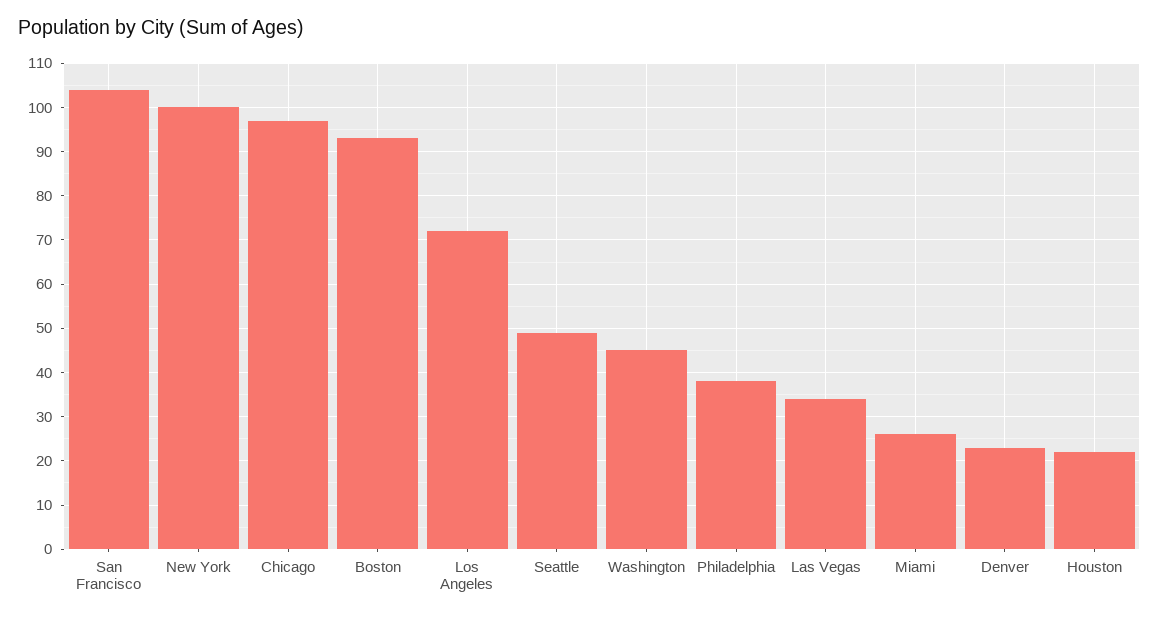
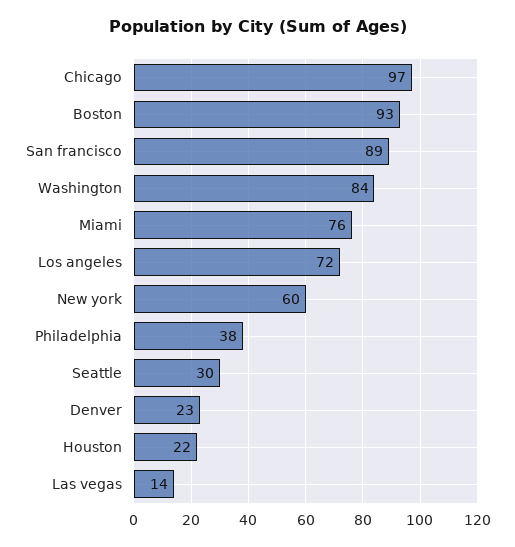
  {
-   "San Francisco": 105,
+   "San Francisco": 89,
-   "New York": 100,
+   "New York": 60,
    "Chicago": 97,
    "Boston": 93,
    "Los Angeles": 72,
-   "Seattle": 50,
+   "Seattle": 30,
-   "Washington": 45,
+   "Washington": 84,
    "Philadelphia": 38,
-   "Las Vegas": 35,
+   "Las Vegas": 14,
-   "Miami": 25,
+   "Miami": 76,
    "Denver": 23,
    "Houston": 22
  }

